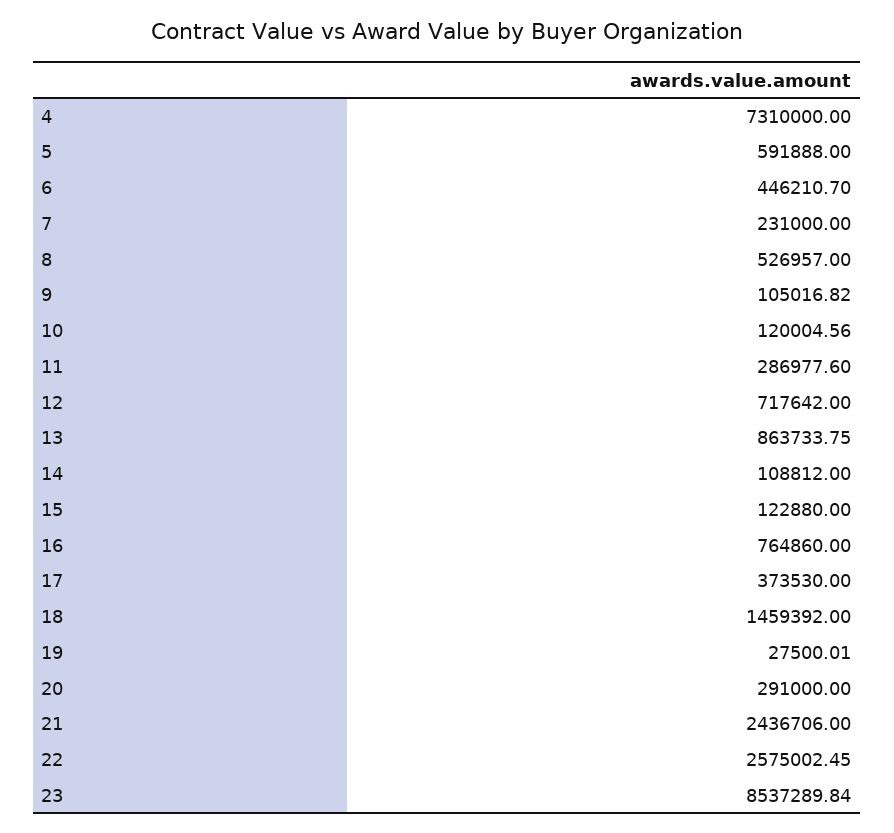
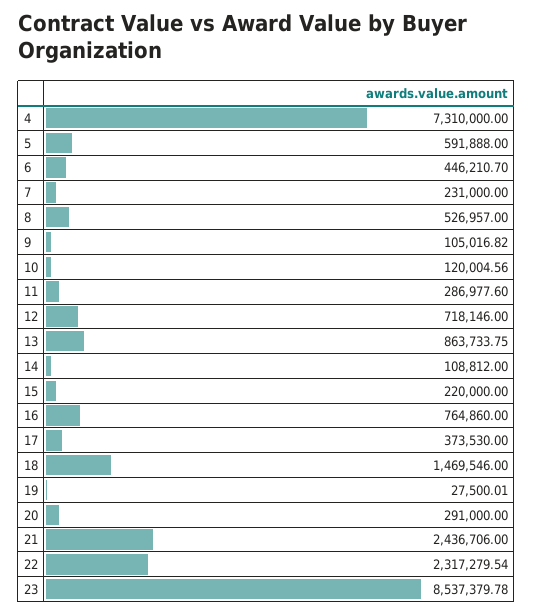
  {
    "4": 7310000,
    "5": 591888,
    "6": 446210.7,
    "7": 231000,
    "8": 526957,
    "9": 105016.82,
    "10": 120004.56,
    "11": 286977.6,
-   "12": 717642,
+   "12": 718146,
    "13": 863733.75,
    "14": 108812,
-   "15": 122880,
+   "15": 220000,
    "16": 764860,
    "17": 373530,
-   "18": 1459392,
+   "18": 1469546,
    "19": 27500.01,
    "20": 291000,
    "21": 2436706,
-   "22": 2575002.45,
+   "22": 2317279.54,
-   "23": 8537289.84
+   "23": 8537379.78
  }

